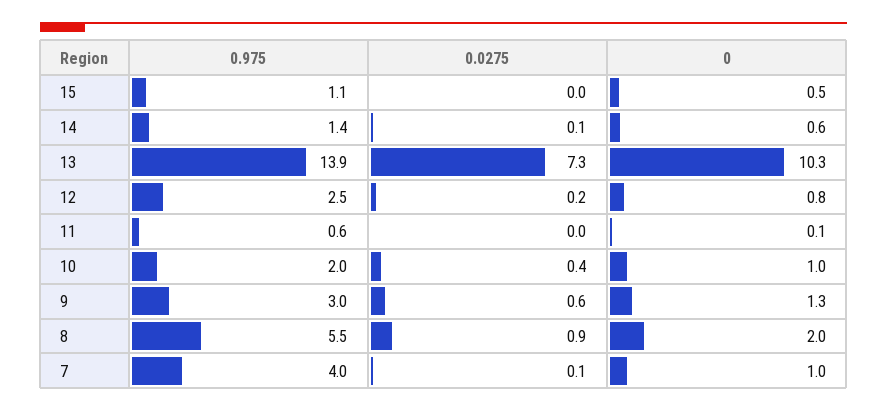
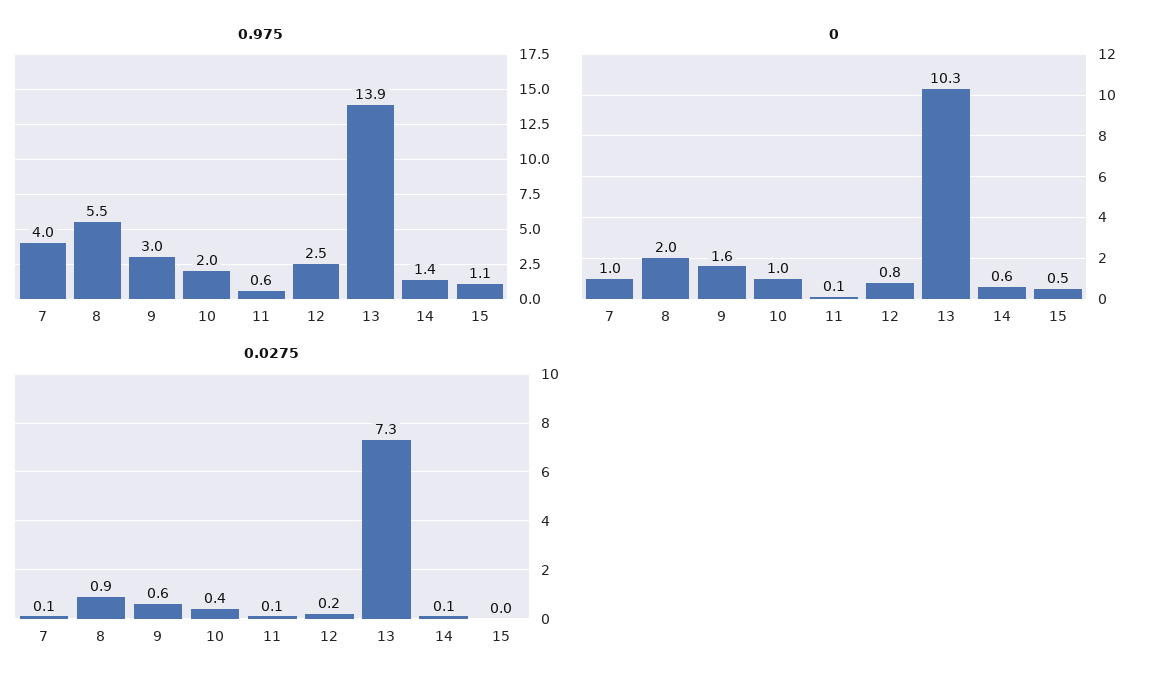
  {
    "0.975": {
      "15": 1.1,
      "14": 1.4,
      "13": 13.9,
      "12": 2.5,
      "11": 0.6,
      "10": 2,
      "9": 3,
      "8": 5.5,
      "7": 4
    },
    "0.0275": {
      "15": 0,
      "14": 0.1,
      "13": 7.3,
      "12": 0.2,
-     "11": 0,
+     "11": 0.1,
      "10": 0.4,
      "9": 0.6,
      "8": 0.9,
      "7": 0.1
    },
    "0": {
      "15": 0.5,
      "14": 0.6,
      "13": 10.3,
      "12": 0.8,
      "11": 0.1,
      "10": 1,
-     "9": 1.3,
+     "9": 1.6,
      "8": 2,
      "7": 1
    }
  }

